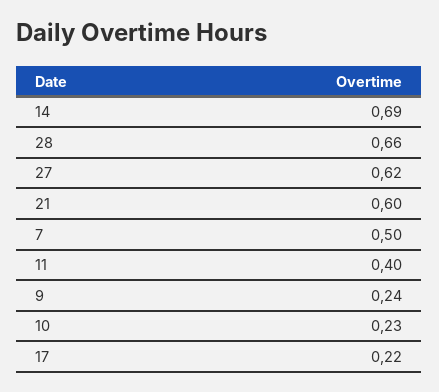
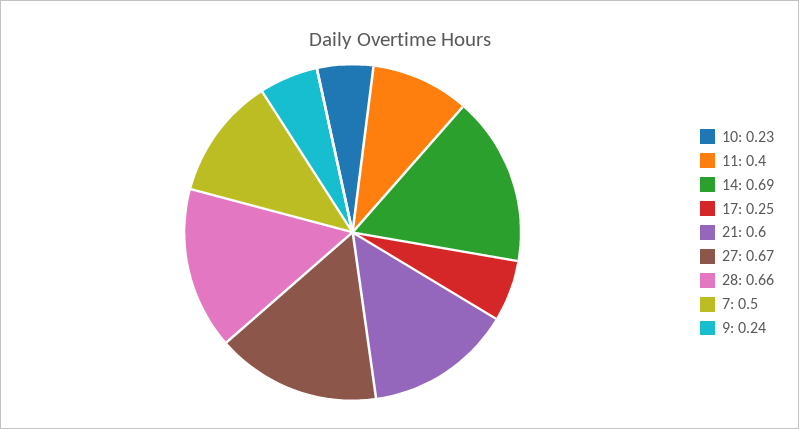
  {
    "14": 0.69,
    "28": 0.66,
-   "27": 0.62,
+   "27": 0.67,
    "21": 0.6,
    "7": 0.5,
    "11": 0.4,
    "9": 0.24,
    "10": 0.23,
-   "17": 0.22
+   "17": 0.25
  }

